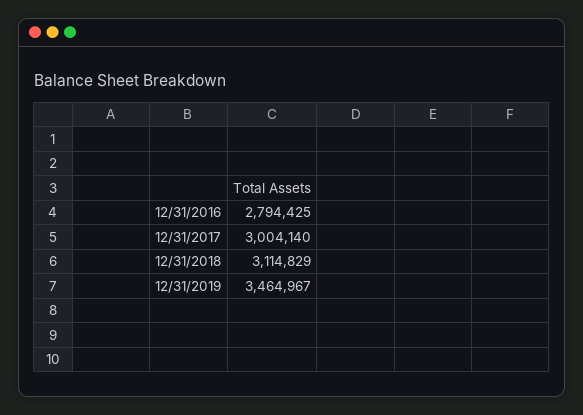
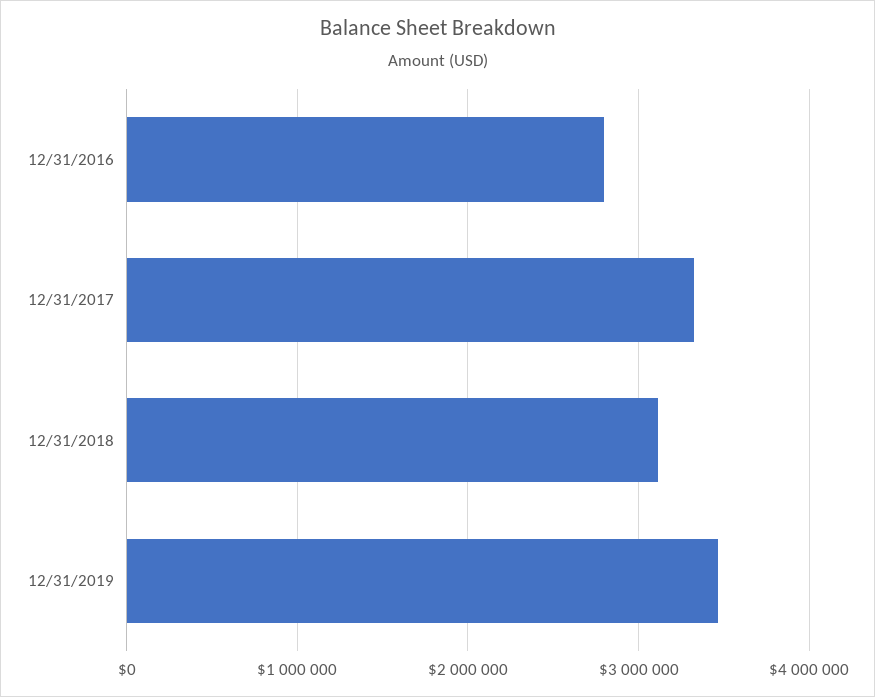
  {
    "12/31/2016": 2794425,
-   "12/31/2017": 3004140,
+   "12/31/2017": 3300000,
    "12/31/2018": 3114829,
    "12/31/2019": 3464967
  }

